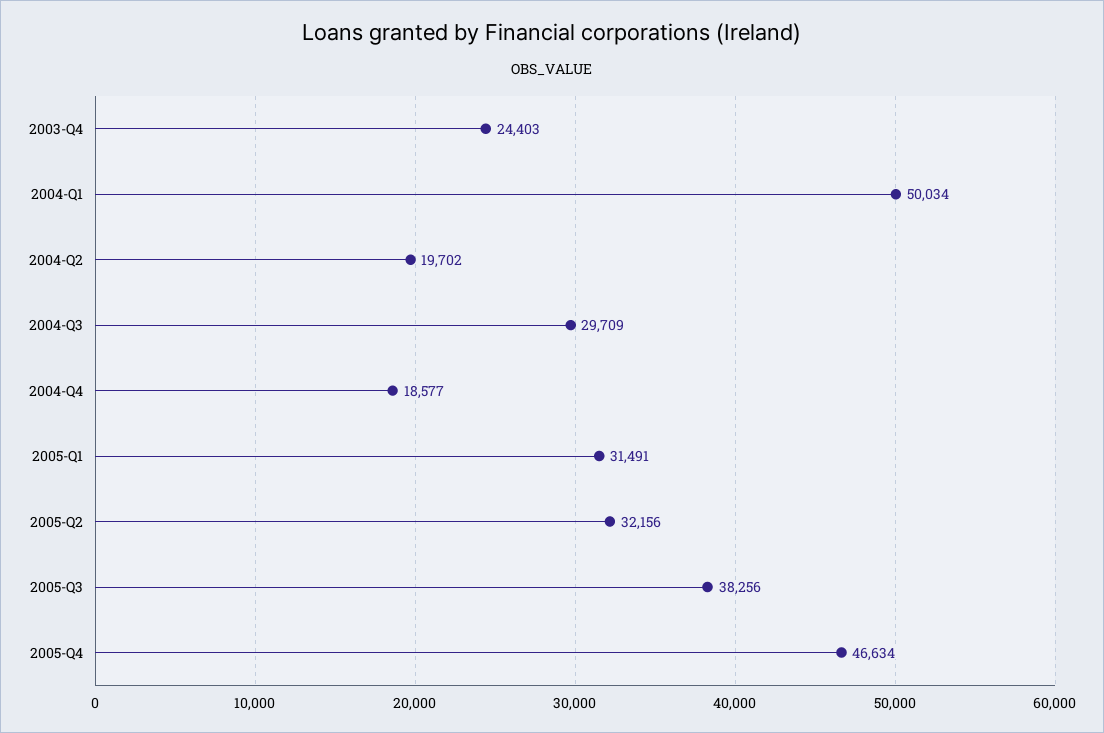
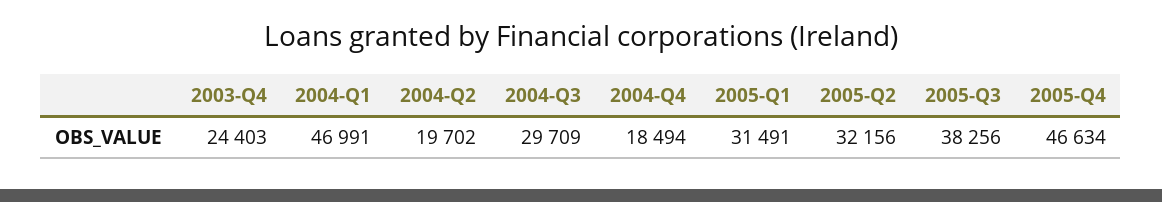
  {
    "2003-Q4": 24403,
-   "2004-Q1": 50034,
+   "2004-Q1": 46991,
    "2004-Q2": 19702,
    "2004-Q3": 29709,
-   "2004-Q4": 18577,
+   "2004-Q4": 18494,
    "2005-Q1": 31491,
    "2005-Q2": 32156,
    "2005-Q3": 38256,
    "2005-Q4": 46634
  }

